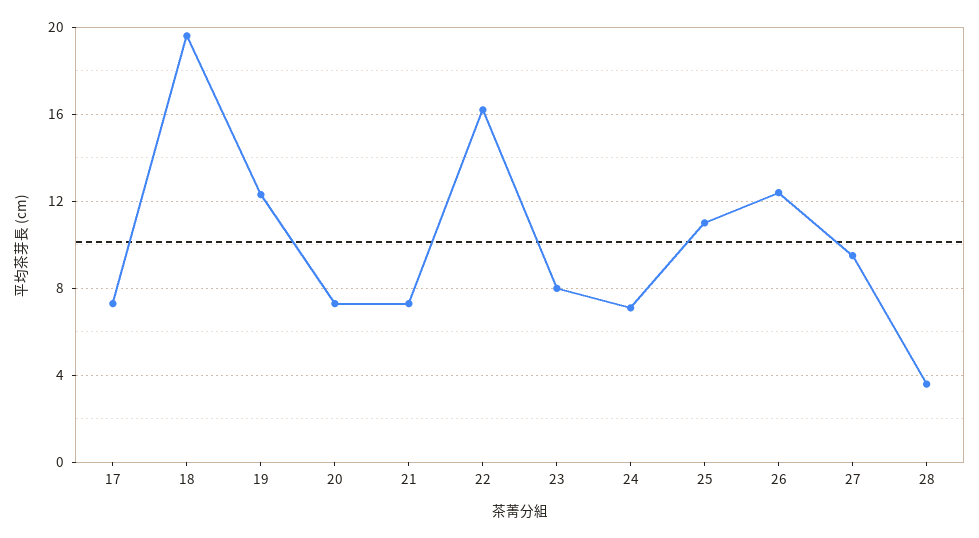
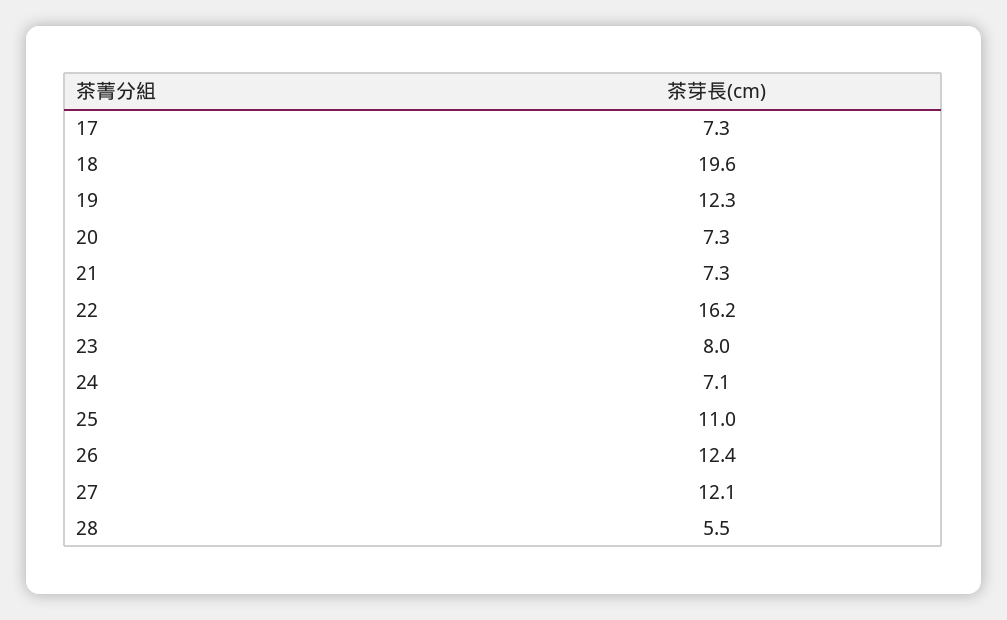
  {
    "17": 7.3,
    "18": 19.6,
    "19": 12.3,
    "20": 7.3,
    "21": 7.3,
    "22": 16.2,
    "23": 8,
    "24": 7.1,
    "25": 11,
    "26": 12.4,
-   "27": 9.5,
+   "27": 12.1,
-   "28": 3.5
+   "28": 5.5
  }

